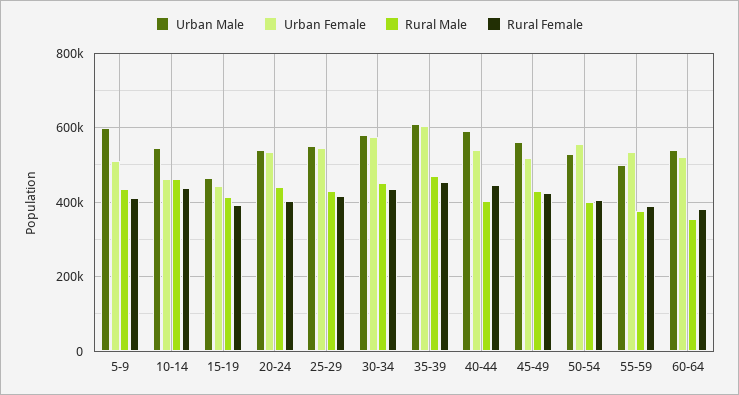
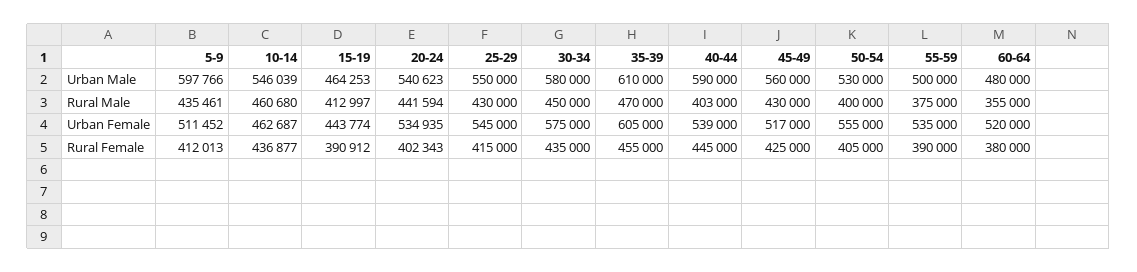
  {
    "Urban Male": {
      "5-9": 597766,
      "10-14": 546039,
      "15-19": 464253,
      "20-24": 540623,
      "25-29": 550000,
      "30-34": 580000,
      "35-39": 610000,
      "40-44": 590000,
      "45-49": 560000,
      "50-54": 530000,
      "55-59": 500000,
-     "60-64": 540000
+     "60-64": 480000
    },
    "Urban Female": {
      "5-9": 511452,
      "10-14": 462687,
      "15-19": 443774,
      "20-24": 534935,
      "25-29": 545000,
      "30-34": 575000,
      "35-39": 605000,
      "40-44": 539000,
      "45-49": 517000,
      "50-54": 555000,
      "55-59": 535000,
      "60-64": 520000
    },
    "Rural Male": {
      "5-9": 435461,
      "10-14": 460680,
      "15-19": 412997,
      "20-24": 441594,
      "25-29": 430000,
      "30-34": 450000,
      "35-39": 470000,
      "40-44": 403000,
      "45-49": 430000,
      "50-54": 400000,
      "55-59": 375000,
      "60-64": 355000
    },
    "Rural Female": {
      "5-9": 412013,
      "10-14": 436877,
      "15-19": 390912,
      "20-24": 402343,
      "25-29": 415000,
      "30-34": 435000,
      "35-39": 455000,
      "40-44": 445000,
      "45-49": 425000,
      "50-54": 405000,
      "55-59": 390000,
      "60-64": 380000
    }
  }

